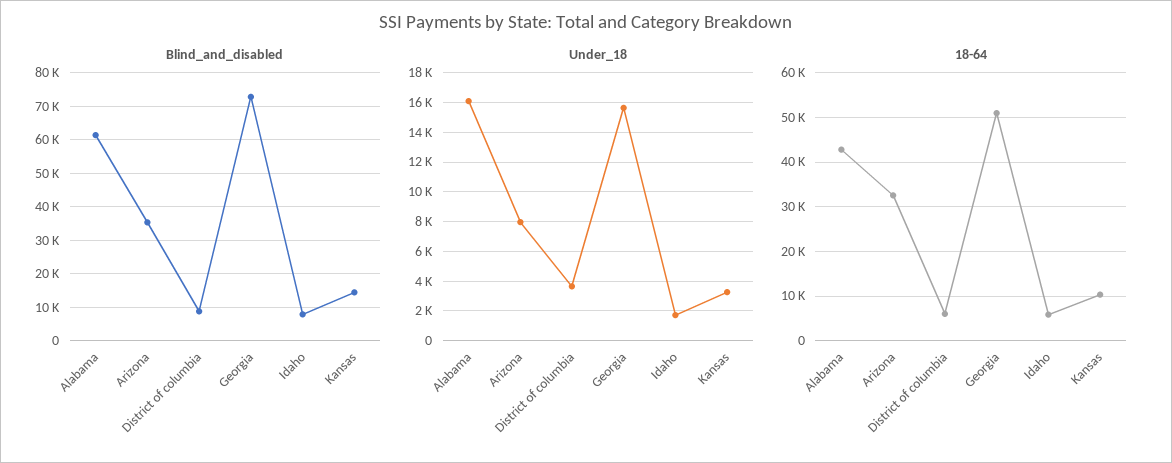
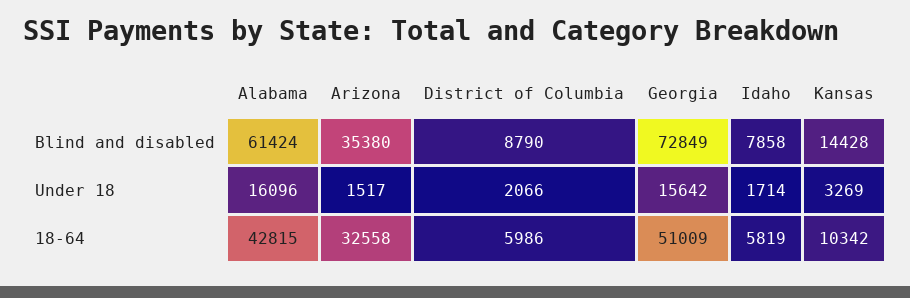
  {
    "Blind_and_disabled": {
      "Alabama": 61424,
      "Arizona": 35380,
      "District of columbia": 8790,
      "Georgia": 72849,
      "Idaho": 7858,
      "Kansas": 14428
    },
    "Under_18": {
      "Alabama": 16096,
-     "Arizona": 8000,
+     "Arizona": 1517,
-     "District of columbia": 3500,
+     "District of columbia": 2066,
      "Georgia": 15642,
      "Idaho": 1714,
      "Kansas": 3269
    },
    "18-64": {
      "Alabama": 42815,
      "Arizona": 32558,
      "District of columbia": 5986,
      "Georgia": 51009,
      "Idaho": 5819,
      "Kansas": 10342
    }
  }

